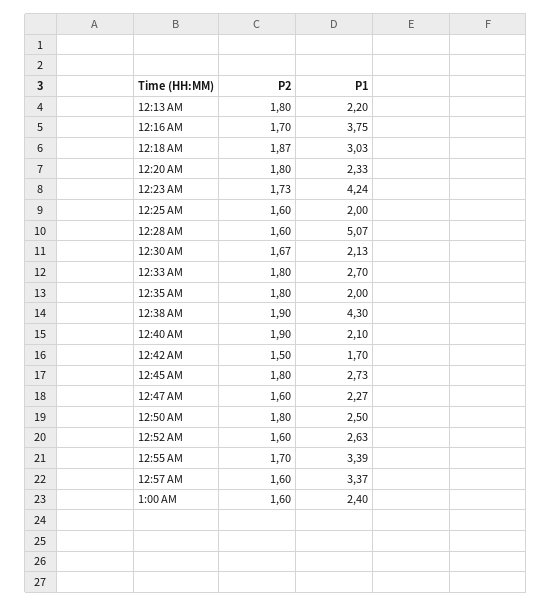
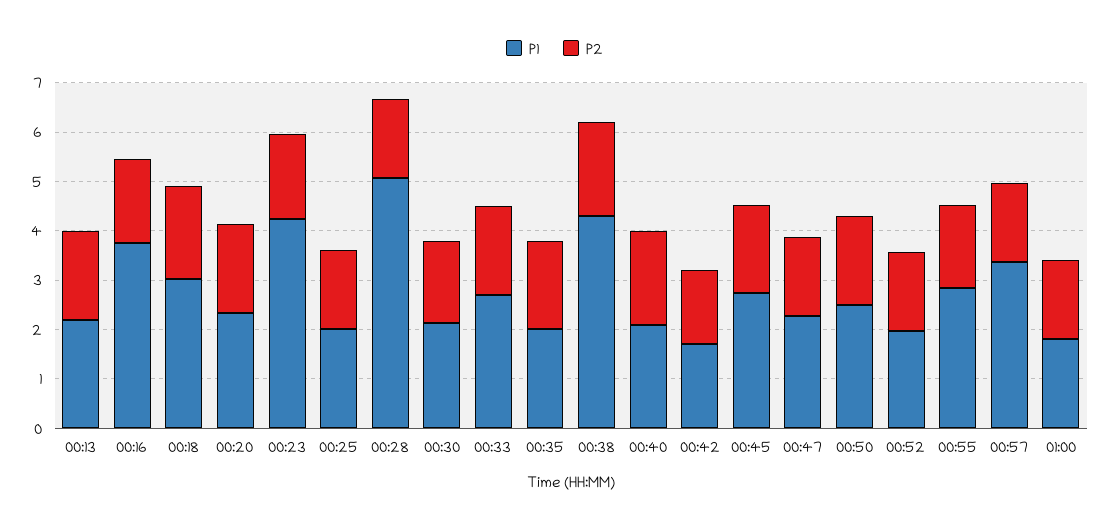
  {
    "P2": {
      "12:13 AM": 1.8,
      "12:16 AM": 1.7,
      "12:18 AM": 1.87,
      "12:20 AM": 1.8,
      "12:23 AM": 1.73,
      "12:25 AM": 1.6,
      "12:28 AM": 1.6,
      "12:30 AM": 1.67,
      "12:33 AM": 1.8,
      "12:35 AM": 1.8,
      "12:38 AM": 1.9,
      "12:40 AM": 1.9,
      "12:42 AM": 1.5,
      "12:45 AM": 1.8,
      "12:47 AM": 1.6,
      "12:50 AM": 1.8,
      "12:52 AM": 1.6,
      "12:55 AM": 1.7,
      "12:57 AM": 1.6,
      "1:00 AM": 1.6
    },
    "P1": {
      "12:13 AM": 2.2,
      "12:16 AM": 3.75,
      "12:18 AM": 3.03,
      "12:20 AM": 2.33,
      "12:23 AM": 4.24,
      "12:25 AM": 2,
      "12:28 AM": 5.07,
      "12:30 AM": 2.13,
      "12:33 AM": 2.7,
      "12:35 AM": 2,
      "12:38 AM": 4.3,
      "12:40 AM": 2.1,
      "12:42 AM": 1.7,
      "12:45 AM": 2.73,
      "12:47 AM": 2.27,
      "12:50 AM": 2.5,
-     "12:52 AM": 2.63,
+     "12:52 AM": 2,
-     "12:55 AM": 3.39,
+     "12:55 AM": 2.8,
      "12:57 AM": 3.37,
-     "1:00 AM": 2.4
+     "1:00 AM": 1.8
    }
  }

